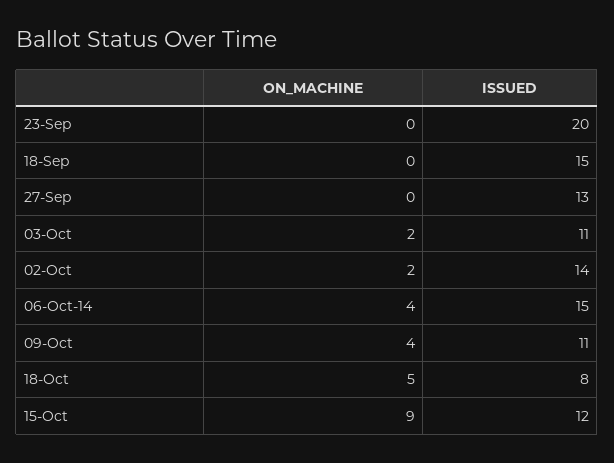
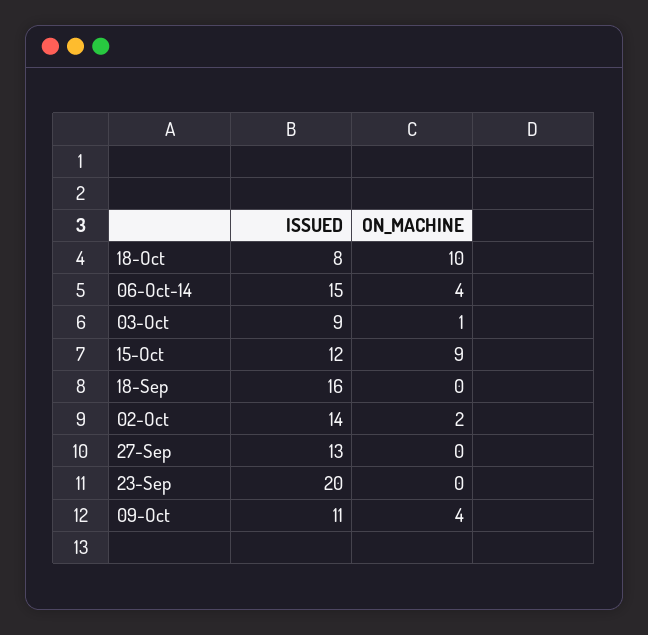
  {
    "ON_MACHINE": {
      "23-Sep": 0,
      "18-Sep": 0,
      "27-Sep": 0,
-     "03-Oct": 2,
+     "03-Oct": 1,
      "02-Oct": 2,
      "06-Oct-14": 4,
      "09-Oct": 4,
-     "18-Oct": 5,
+     "18-Oct": 10,
      "15-Oct": 9
    },
    "ISSUED": {
      "23-Sep": 20,
-     "18-Sep": 15,
+     "18-Sep": 16,
      "27-Sep": 13,
-     "03-Oct": 11,
+     "03-Oct": 9,
      "02-Oct": 14,
      "06-Oct-14": 15,
      "09-Oct": 11,
      "18-Oct": 8,
      "15-Oct": 12
    }
  }

